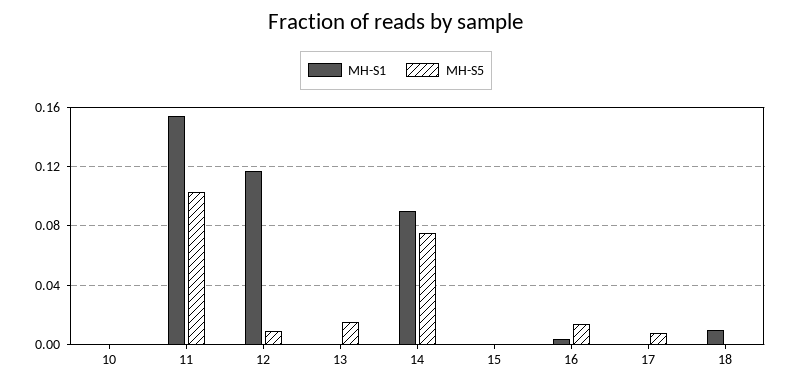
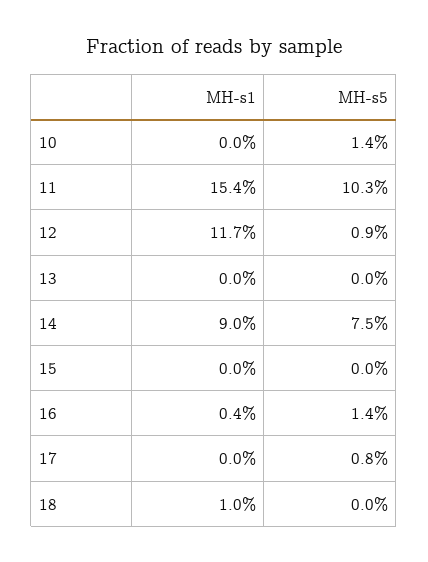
  {
    "MH-S1": {
      "10": 0,
      "11": 0.154,
      "12": 0.117,
      "13": 0,
      "14": 0.09,
      "15": 0,
      "16": 0.004,
      "17": 0,
      "18": 0.01
    },
    "MH-S5": {
-     "10": 0,
+     "10": 0.014,
      "11": 0.103,
      "12": 0.009,
-     "13": 0.015,
+     "13": 0,
      "14": 0.075,
      "15": 0,
      "16": 0.014,
      "17": 0.008,
      "18": 0
    }
  }

